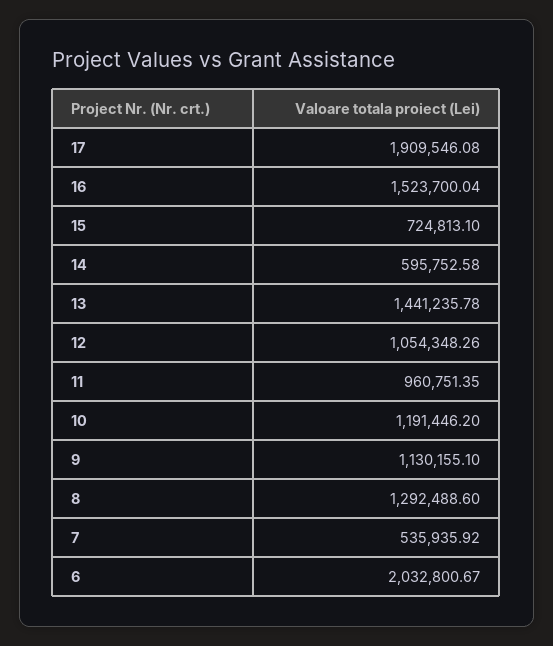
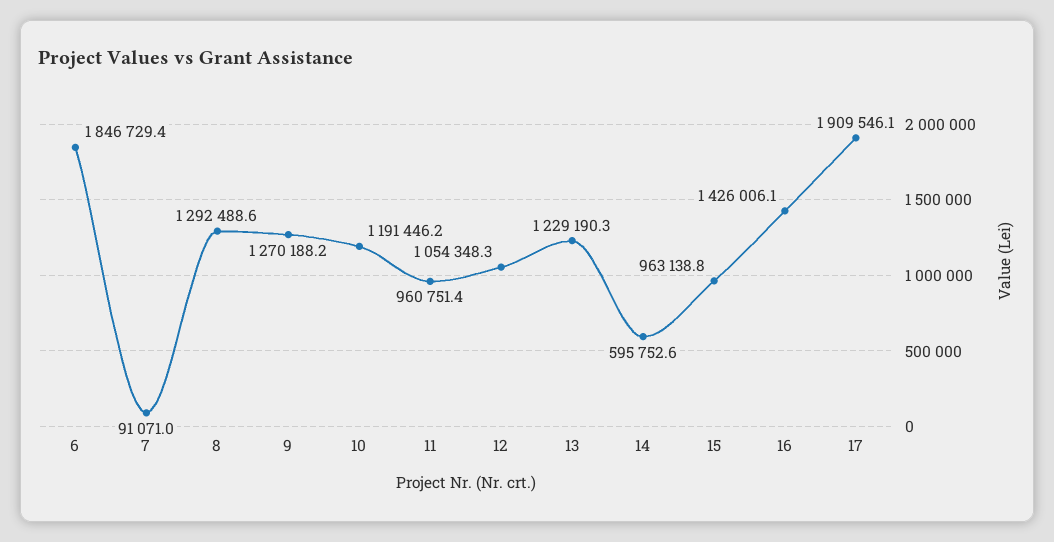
  {
    "17": 1909546.08,
-   "16": 1523700.04,
+   "16": 1426006.1,
-   "15": 724813.1,
+   "15": 963138.8,
    "14": 595752.58,
-   "13": 1441235.78,
+   "13": 1229190.3,
    "12": 1054348.26,
    "11": 960751.35,
    "10": 1191446.2,
-   "9": 1130155.1,
+   "9": 1270188.2,
    "8": 1292488.6,
-   "7": 535935.92,
+   "7": 91071,
-   "6": 2032800.67
+   "6": 1846729.4
  }

